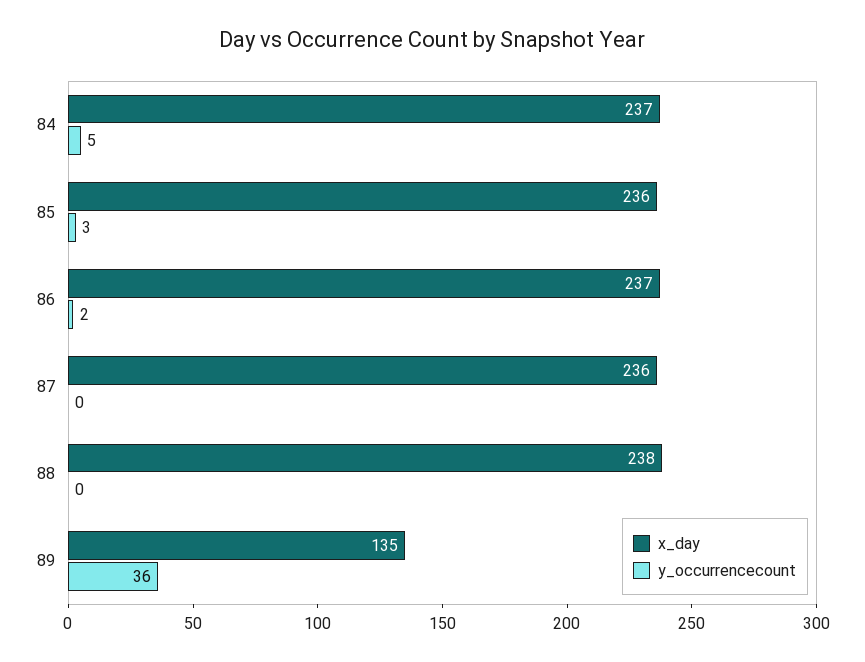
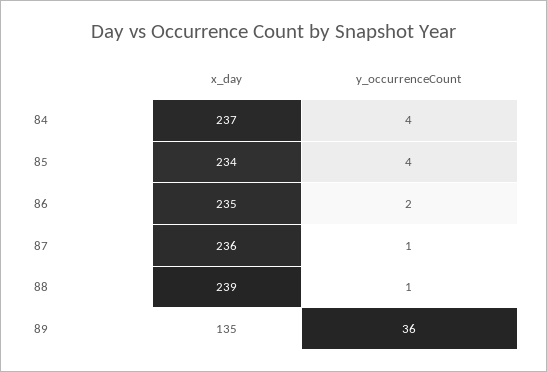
  {
    "x_day": {
      "84": 237,
-     "85": 236,
+     "85": 234,
-     "86": 237,
+     "86": 235,
      "87": 236,
-     "88": 238,
+     "88": 239,
      "89": 135
    },
    "y_occurrencecount": {
-     "84": 5,
+     "84": 4,
-     "85": 3,
+     "85": 4,
      "86": 2,
-     "87": 0,
+     "87": 1,
-     "88": 0,
+     "88": 1,
      "89": 36
    }
  }

